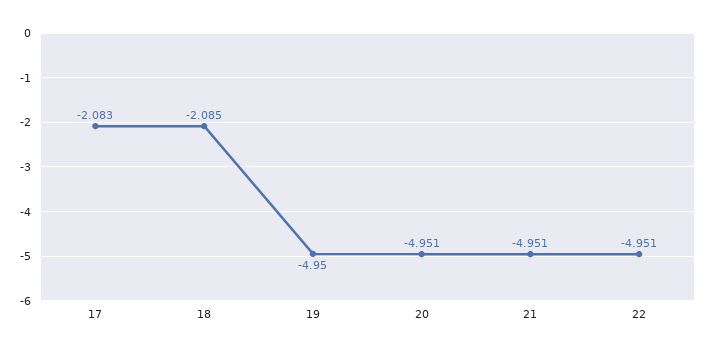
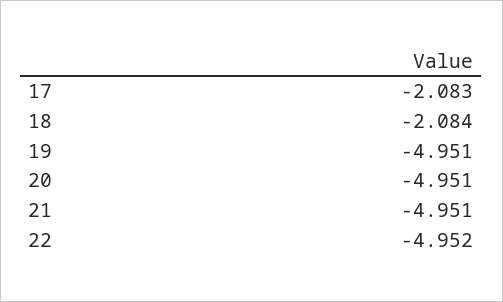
  {
    "17": -2.083,
-   "18": -2.085,
+   "18": -2.084,
-   "19": -4.95,
+   "19": -4.951,
    "20": -4.951,
    "21": -4.951,
-   "22": -4.951
+   "22": -4.952
  }

